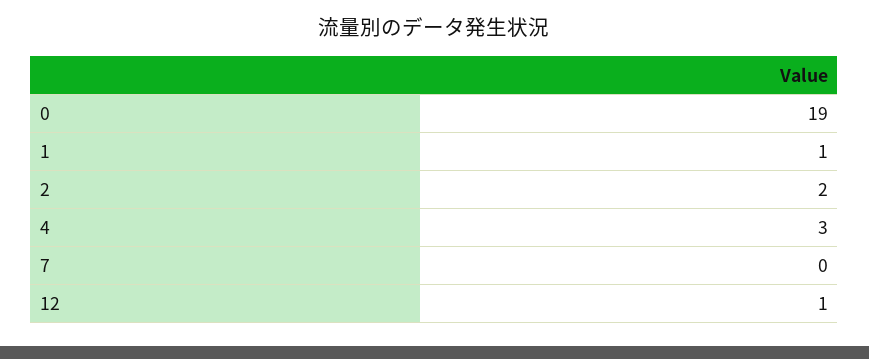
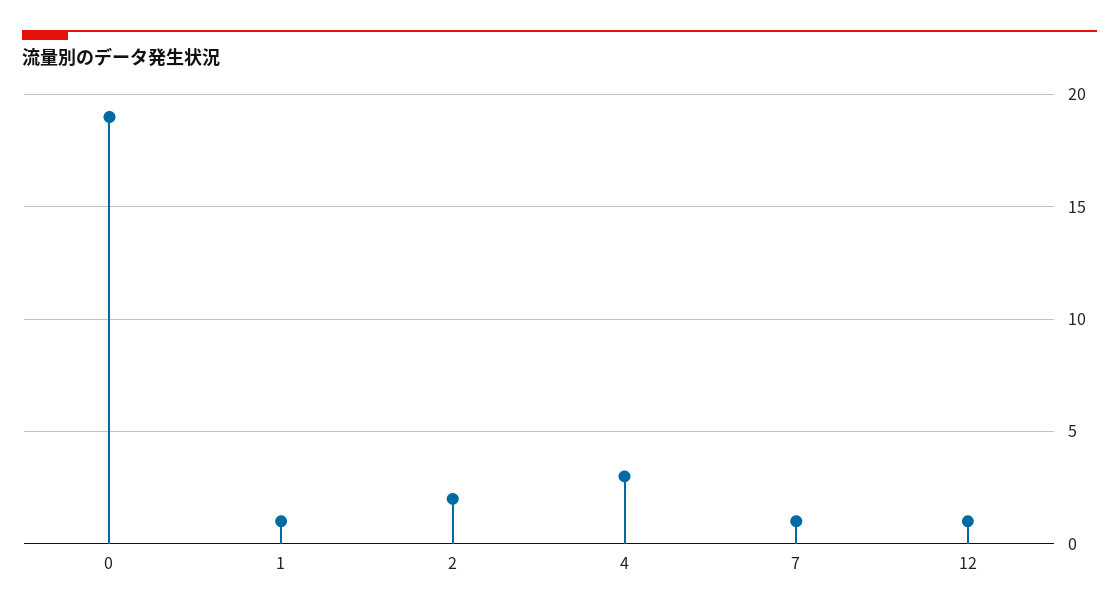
  {
    "0": 19,
    "1": 1,
    "2": 2,
    "4": 3,
-   "7": 0,
+   "7": 1,
    "12": 1
  }

